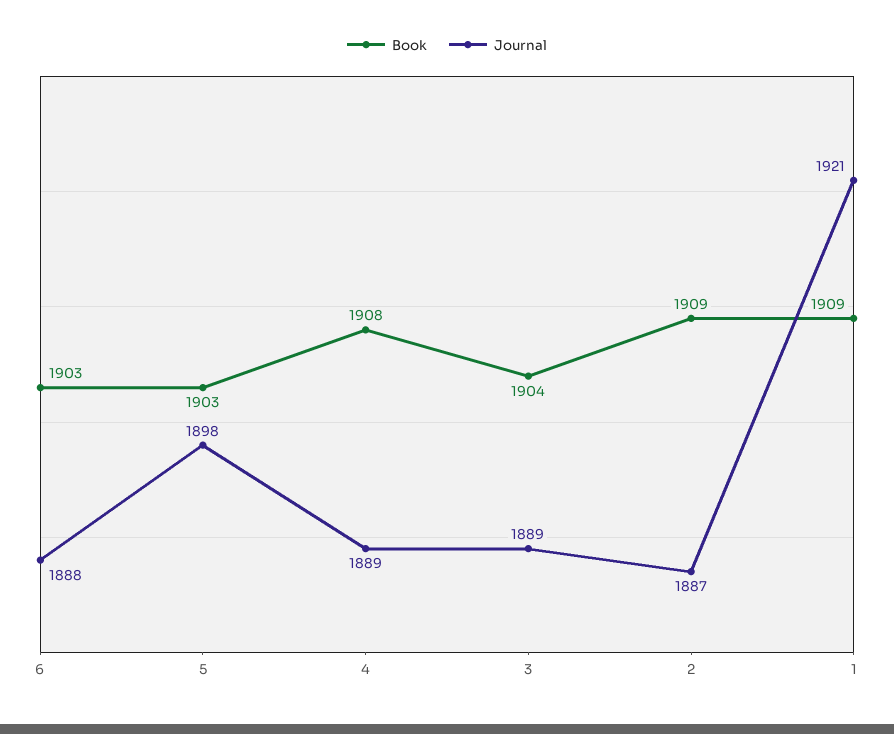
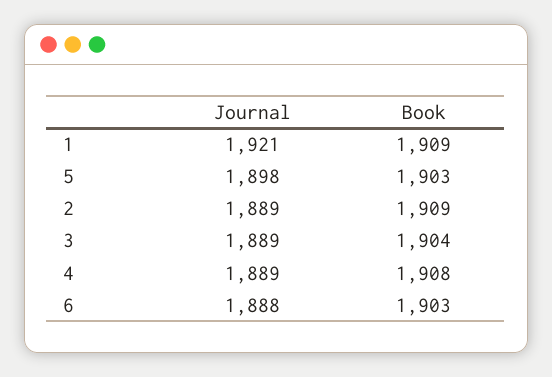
  {
    "Book": {
      "6": 1903,
      "5": 1903,
      "4": 1908,
      "3": 1904,
      "2": 1909,
      "1": 1909
    },
    "Journal": {
      "6": 1888,
      "5": 1898,
      "4": 1889,
      "3": 1889,
-     "2": 1887,
+     "2": 1889,
      "1": 1921
    }
  }

